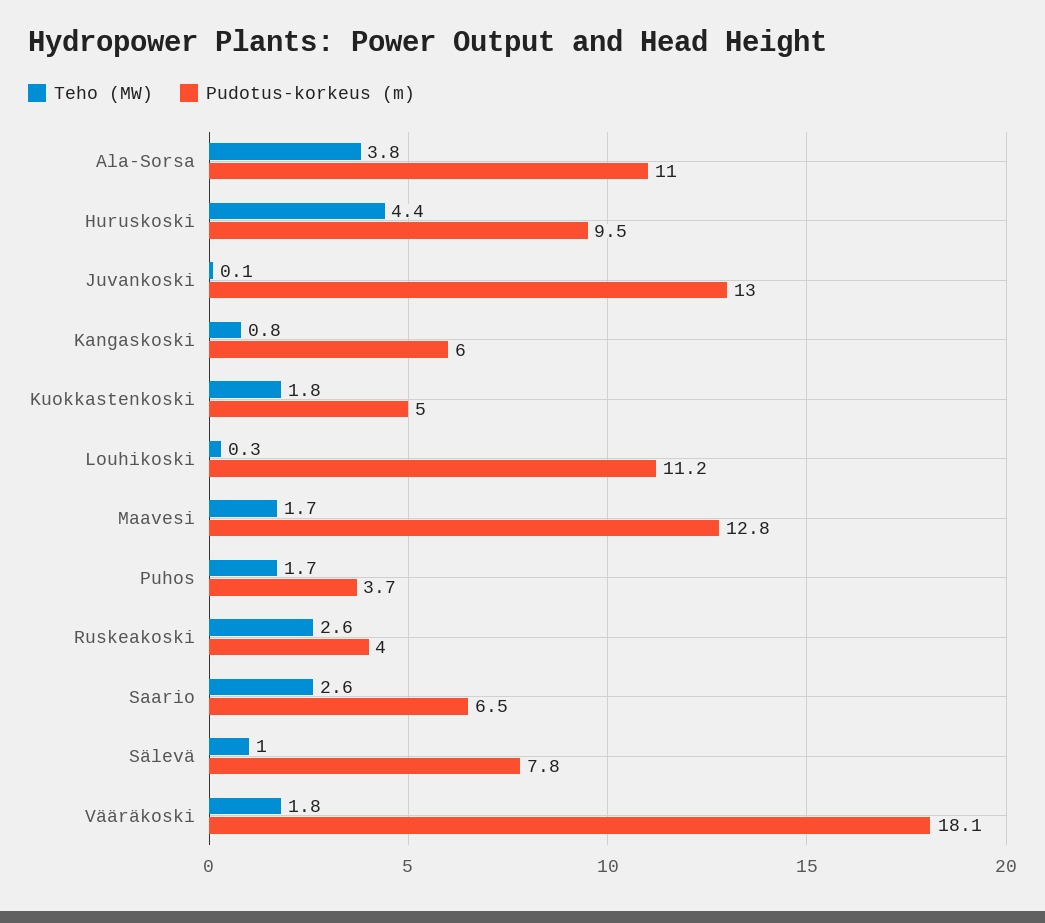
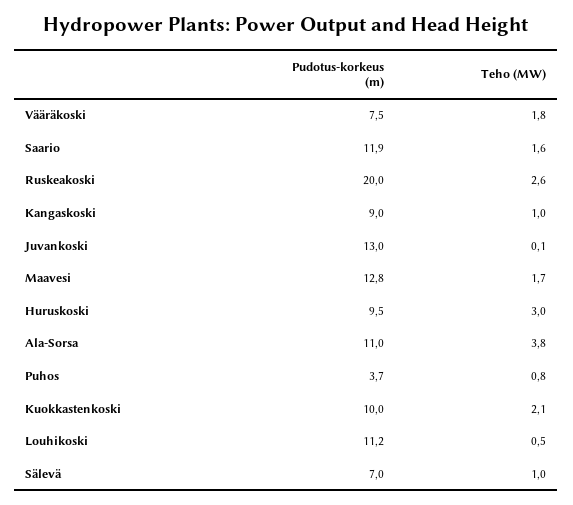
  {
    "Teho (MW)": {
      "Ala-Sorsa": 3.8,
-     "Huruskoski": 4.4,
+     "Huruskoski": 3,
      "Juvankoski": 0.1,
-     "Kangaskoski": 0.8,
+     "Kangaskoski": 1,
-     "Kuokkastenkoski": 1.8,
+     "Kuokkastenkoski": 2.1,
-     "Louhikoski": 0.3,
+     "Louhikoski": 0.5,
      "Maavesi": 1.7,
-     "Puhos": 1.7,
+     "Puhos": 0.8,
      "Ruskeakoski": 2.6,
-     "Saario": 2.6,
+     "Saario": 1.6,
      "Sälevä": 1,
      "Vääräkoski": 1.8
    },
    "Pudotus-korkeus (m)": {
      "Ala-Sorsa": 11,
      "Huruskoski": 9.5,
      "Juvankoski": 13,
-     "Kangaskoski": 6,
+     "Kangaskoski": 9,
-     "Kuokkastenkoski": 5,
+     "Kuokkastenkoski": 10,
      "Louhikoski": 11.2,
      "Maavesi": 12.8,
      "Puhos": 3.7,
-     "Ruskeakoski": 4,
+     "Ruskeakoski": 20,
-     "Saario": 6.5,
+     "Saario": 11.9,
-     "Sälevä": 7.8,
+     "Sälevä": 7,
-     "Vääräkoski": 18.1
+     "Vääräkoski": 7.5
    }
  }

